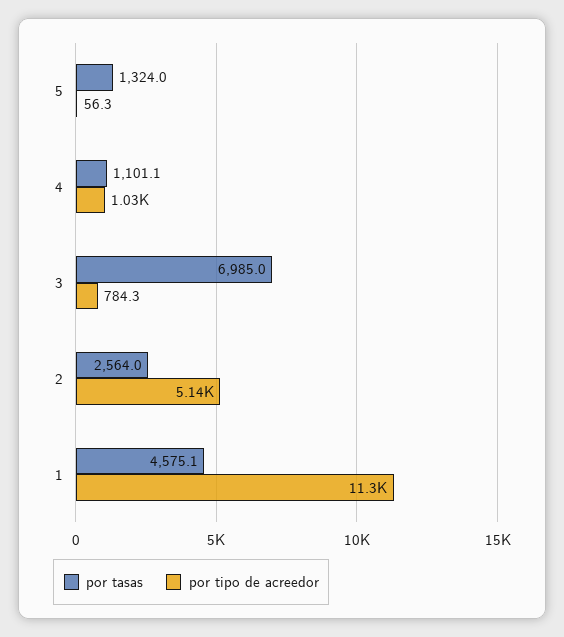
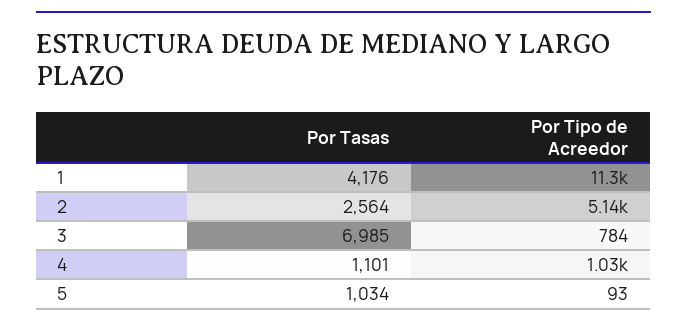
  {
    "por tasas": {
-     "5": 1324,
+     "5": 1034,
      "4": 1101.1,
      "3": 6985,
      "2": 2564,
-     "1": 4575.1
+     "1": 4176
    },
    "por tipo de acreedor": {
-     "5": 56.3,
+     "5": 93,
      "4": 1030,
      "3": 784.3,
      "2": 5140,
      "1": 11300
    }
  }

